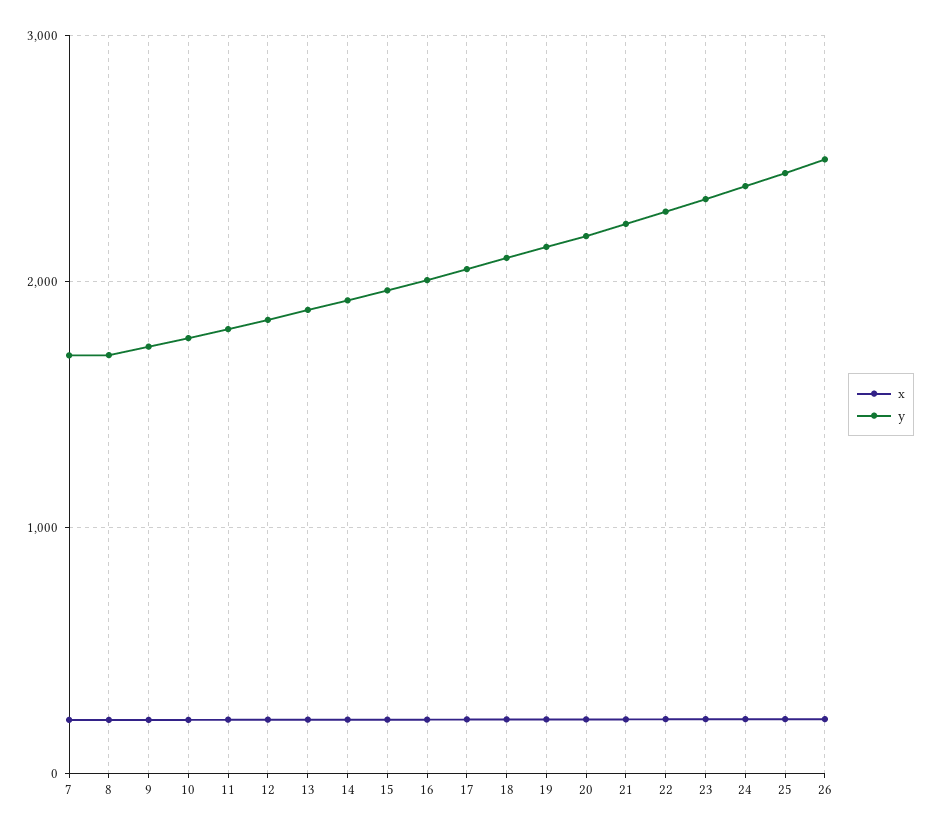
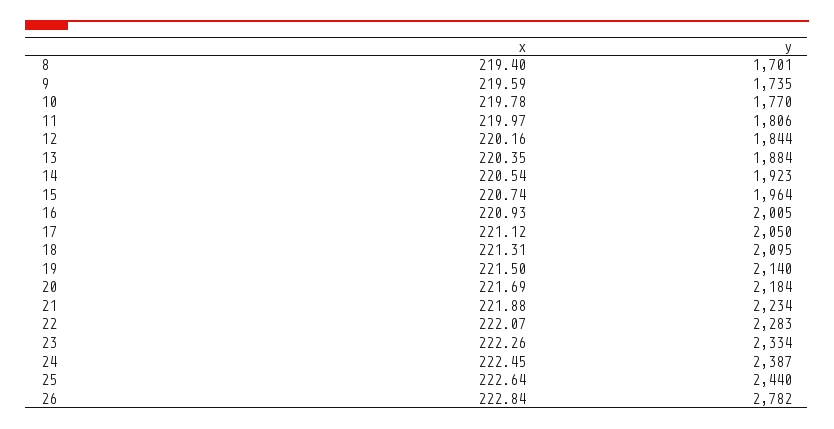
  {
    "x": {
-     "7": 200,
      "8": 219.4,
      "9": 219.59,
      "10": 219.78,
      "11": 219.97,
      "12": 220.16,
      "13": 220.35,
      "14": 220.54,
      "15": 220.74,
      "16": 220.93,
      "17": 221.12,
      "18": 221.31,
      "19": 221.5,
      "20": 221.69,
      "21": 221.88,
      "22": 222.07,
      "23": 222.26,
      "24": 222.45,
      "25": 222.64,
      "26": 222.84
    },
    "y": {
-     "7": 1700,
      "8": 1701,
      "9": 1735,
      "10": 1770,
      "11": 1806,
      "12": 1844,
      "13": 1884,
      "14": 1923,
      "15": 1964,
      "16": 2005,
      "17": 2050,
      "18": 2095,
      "19": 2140,
      "20": 2184,
      "21": 2234,
      "22": 2283,
      "23": 2334,
      "24": 2387,
      "25": 2440,
-     "26": 2500
+     "26": 2782
    }
  }

